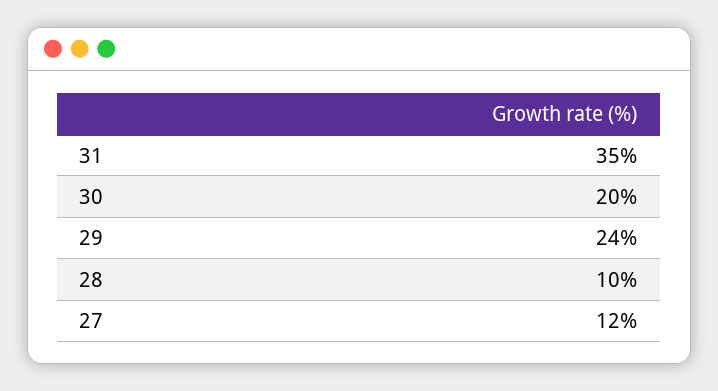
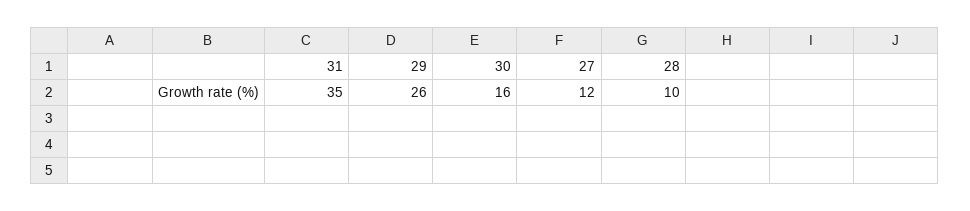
  {
    "31": 35,
-   "30": 20,
+   "30": 16,
-   "29": 24,
+   "29": 26,
    "28": 10,
    "27": 12
  }

